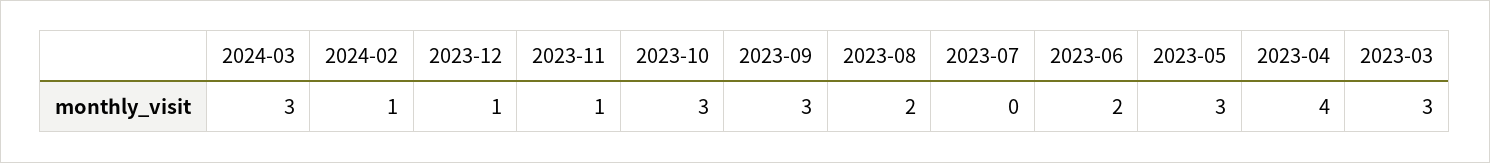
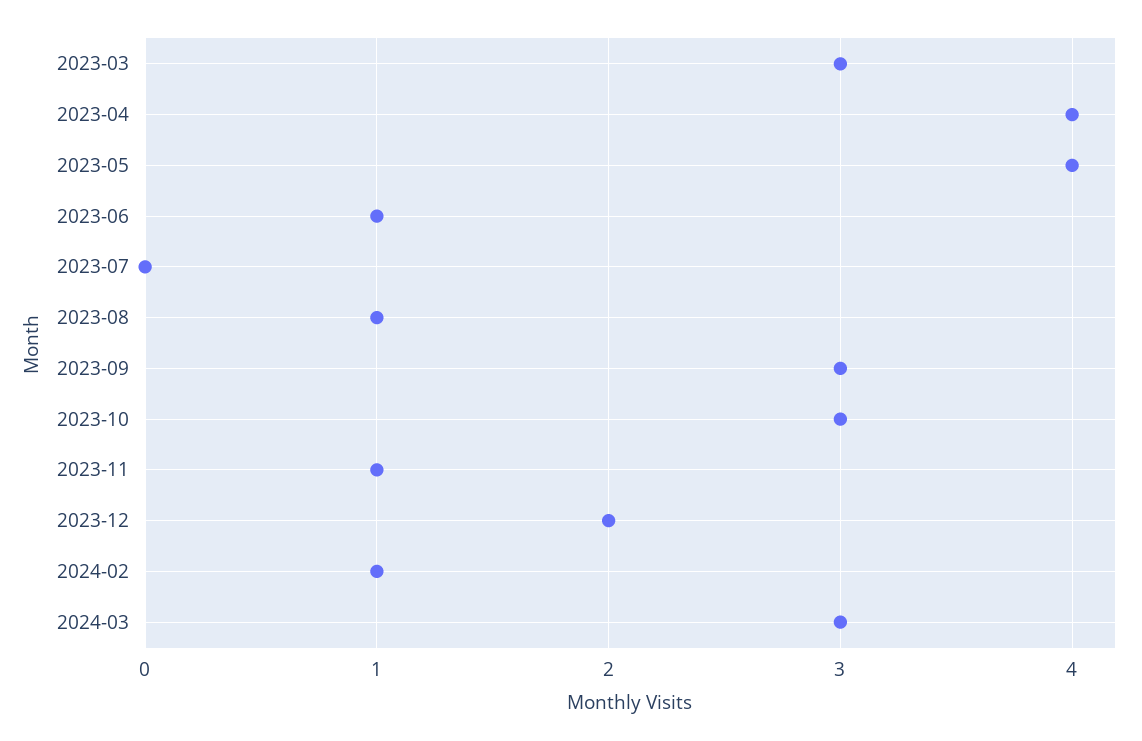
  {
    "2024-03": 3,
    "2024-02": 1,
-   "2023-12": 1,
+   "2023-12": 2,
    "2023-11": 1,
    "2023-10": 3,
    "2023-09": 3,
-   "2023-08": 2,
+   "2023-08": 1,
    "2023-07": 0,
-   "2023-06": 2,
+   "2023-06": 1,
-   "2023-05": 3,
+   "2023-05": 4,
    "2023-04": 4,
    "2023-03": 3
  }

